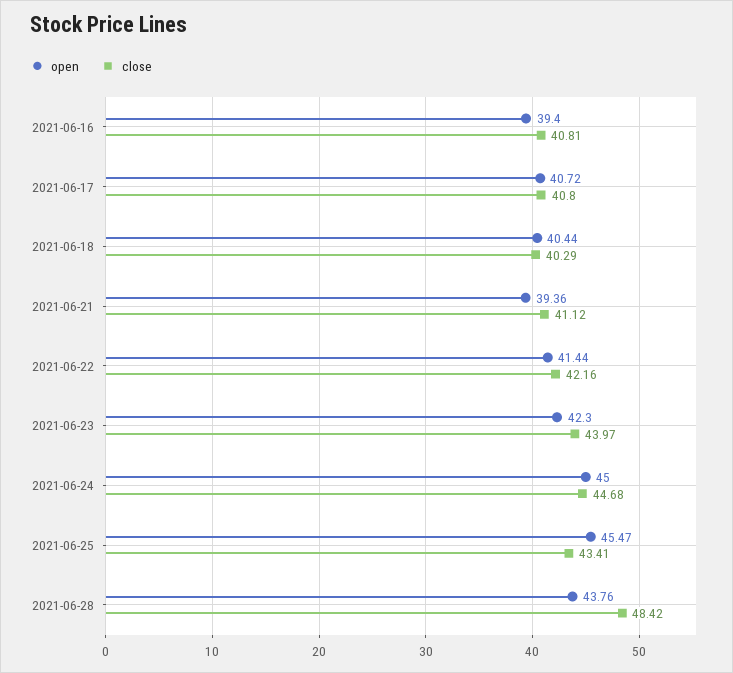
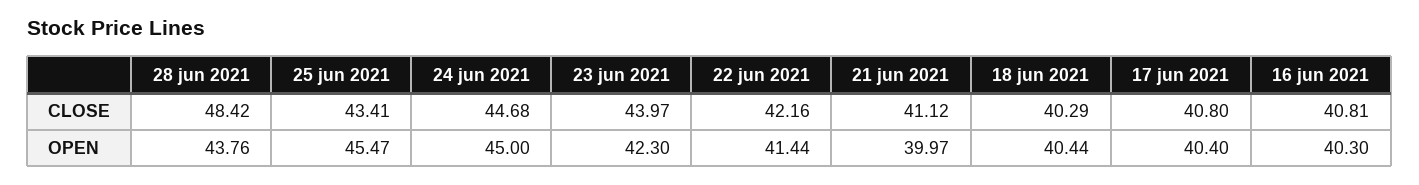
  {
    "open": {
-     "2021-06-16": 39.4,
+     "2021-06-16": 40.3,
-     "2021-06-17": 40.72,
+     "2021-06-17": 40.4,
      "2021-06-18": 40.44,
-     "2021-06-21": 39.36,
+     "2021-06-21": 39.97,
      "2021-06-22": 41.44,
      "2021-06-23": 42.3,
      "2021-06-24": 45,
      "2021-06-25": 45.47,
      "2021-06-28": 43.76
    },
    "close": {
      "2021-06-16": 40.81,
      "2021-06-17": 40.8,
      "2021-06-18": 40.29,
      "2021-06-21": 41.12,
      "2021-06-22": 42.16,
      "2021-06-23": 43.97,
      "2021-06-24": 44.68,
      "2021-06-25": 43.41,
      "2021-06-28": 48.42
    }
  }

